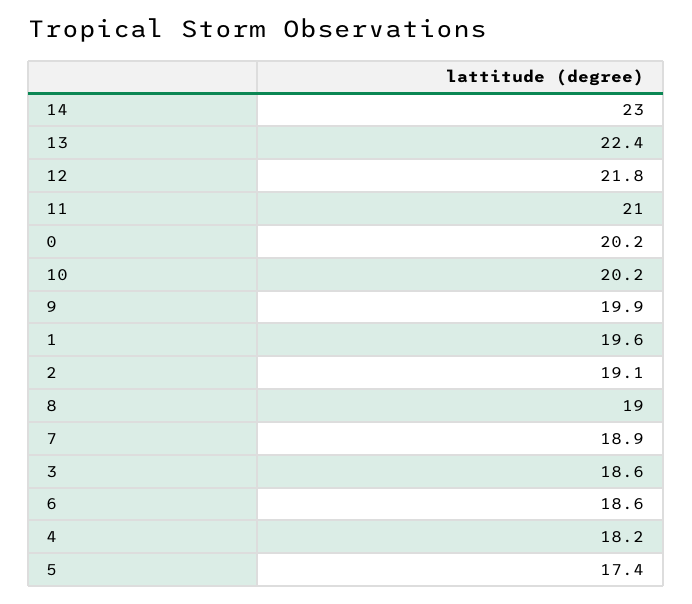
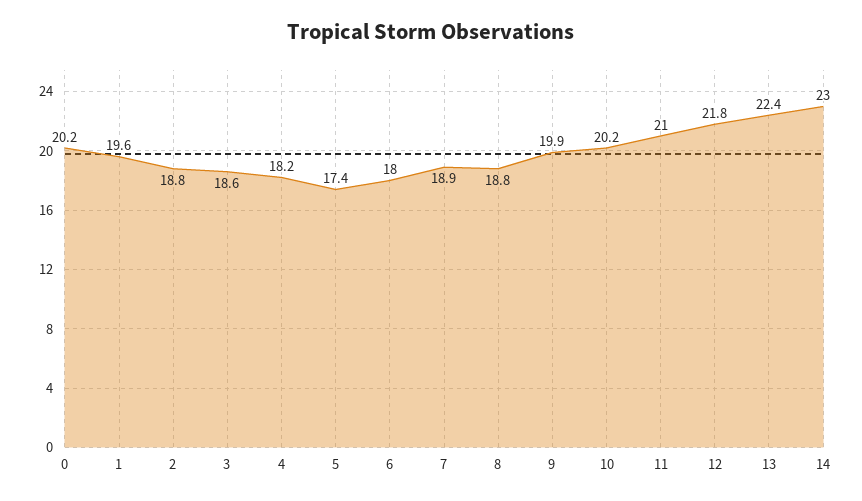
  {
    "14": 23,
    "13": 22.4,
    "12": 21.8,
    "11": 21,
    "0": 20.2,
    "10": 20.2,
    "9": 19.9,
    "1": 19.6,
-   "2": 19.1,
+   "2": 18.8,
-   "8": 19,
+   "8": 18.8,
    "7": 18.9,
    "3": 18.6,
-   "6": 18.6,
+   "6": 18,
    "4": 18.2,
    "5": 17.4
  }

